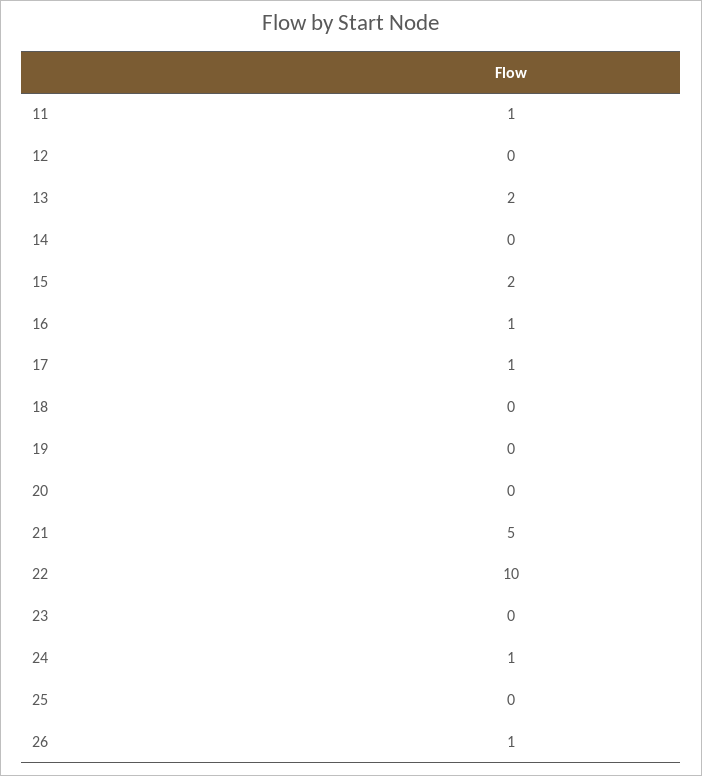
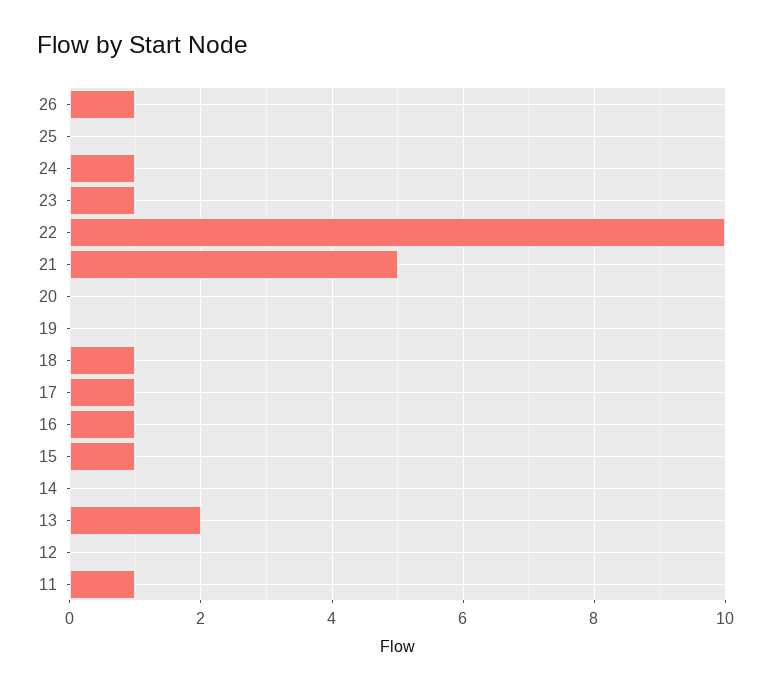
  {
    "11": 1,
    "12": 0,
    "13": 2,
    "14": 0,
-   "15": 2,
+   "15": 1,
    "16": 1,
    "17": 1,
-   "18": 0,
+   "18": 1,
    "19": 0,
    "20": 0,
    "21": 5,
    "22": 10,
-   "23": 0,
+   "23": 1,
    "24": 1,
    "25": 0,
    "26": 1
  }

